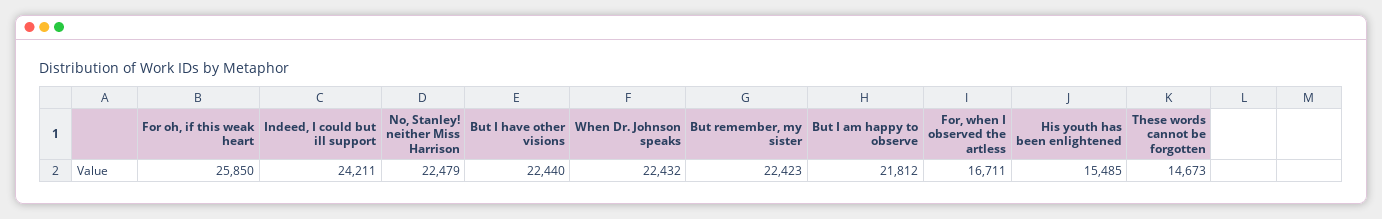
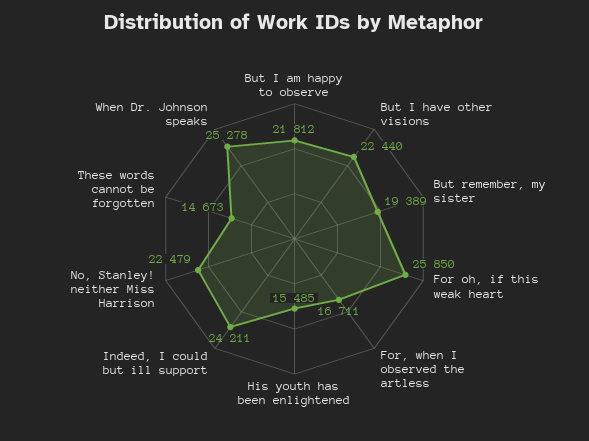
  {
    "For oh, if this weak heart": 25850,
    "Indeed, I could but ill support": 24211,
    "No, Stanley! neither Miss Harrison": 22479,
    "But I have other visions": 22440,
-   "When Dr. Johnson speaks": 22432,
+   "When Dr. Johnson speaks": 25278,
-   "But remember, my sister": 22423,
+   "But remember, my sister": 19389,
    "But I am happy to observe": 21812,
    "For, when I observed the artless": 16711,
    "His youth has been enlightened": 15485,
    "These words cannot be forgotten": 14673
  }

